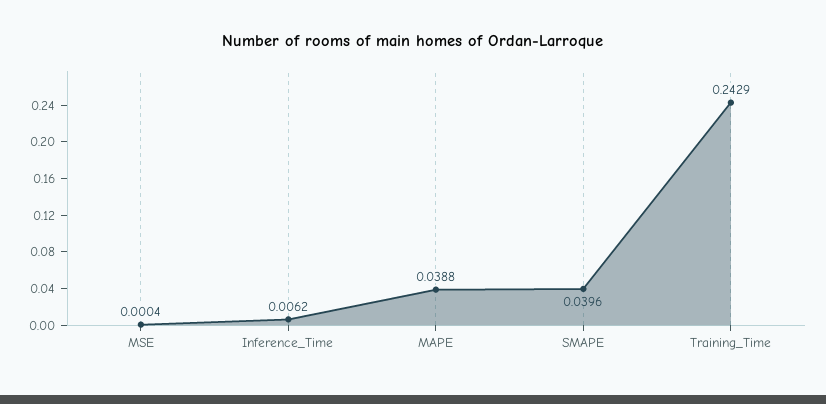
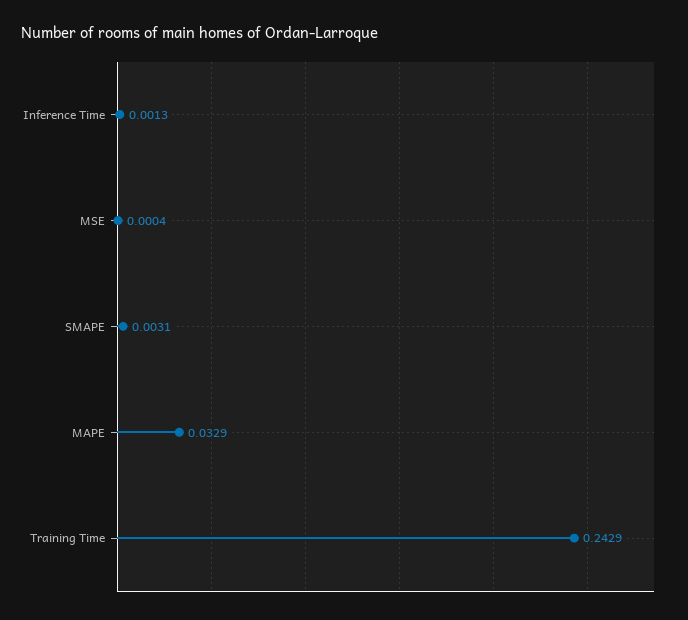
  {
    "MSE": 0.0004,
-   "Inference_Time": 0.0062,
+   "Inference_Time": 0.0013,
-   "MAPE": 0.0388,
+   "MAPE": 0.0329,
-   "SMAPE": 0.0396,
+   "SMAPE": 0.0031,
    "Training_Time": 0.2429
  }

